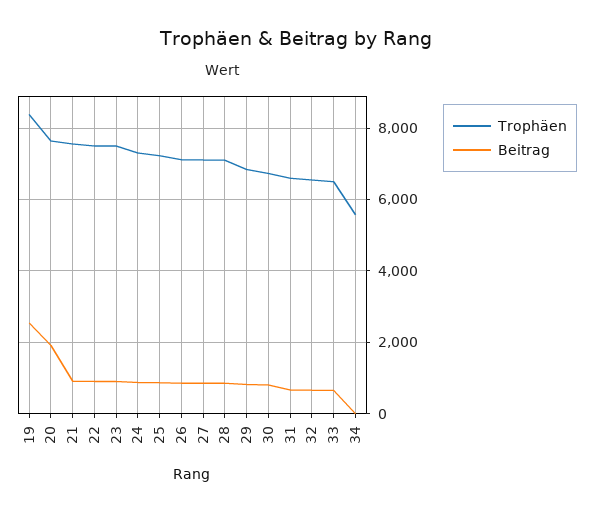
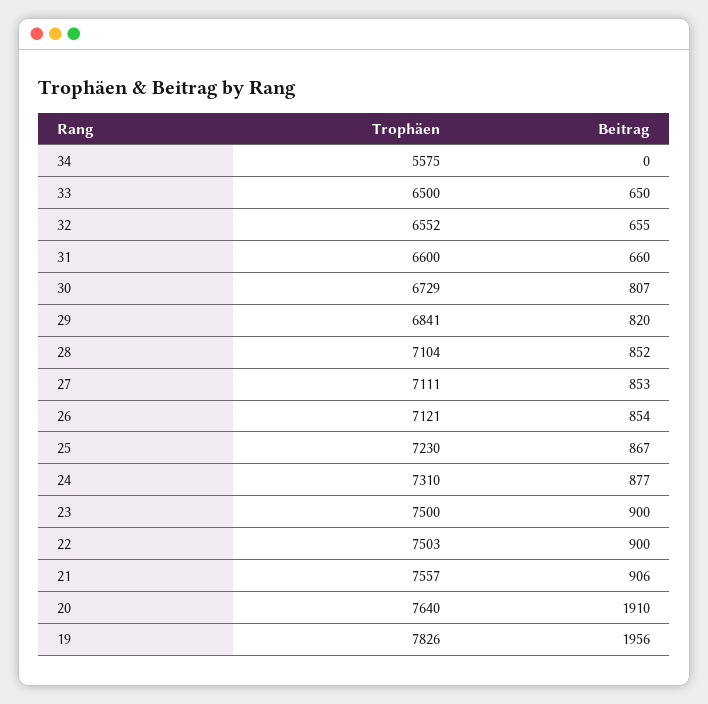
  {
    "Trophäen": {
-     "19": 8400,
+     "19": 7826,
      "20": 7640,
      "21": 7557,
      "22": 7503,
      "23": 7500,
      "24": 7310,
      "25": 7230,
      "26": 7121,
      "27": 7111,
      "28": 7104,
      "29": 6841,
      "30": 6729,
      "31": 6600,
      "32": 6552,
      "33": 6500,
      "34": 5575
    },
    "Beitrag": {
-     "19": 2600,
+     "19": 1956,
      "20": 1910,
      "21": 906,
      "22": 900,
      "23": 900,
      "24": 877,
      "25": 867,
      "26": 854,
      "27": 853,
      "28": 852,
      "29": 820,
      "30": 807,
      "31": 660,
      "32": 655,
      "33": 650,
      "34": 0
    }
  }

